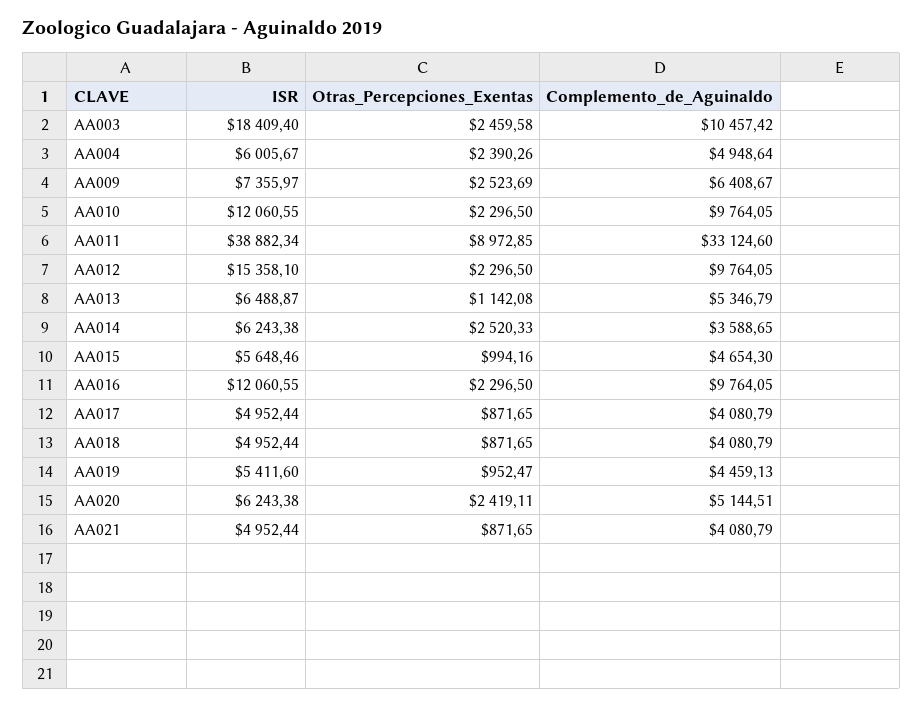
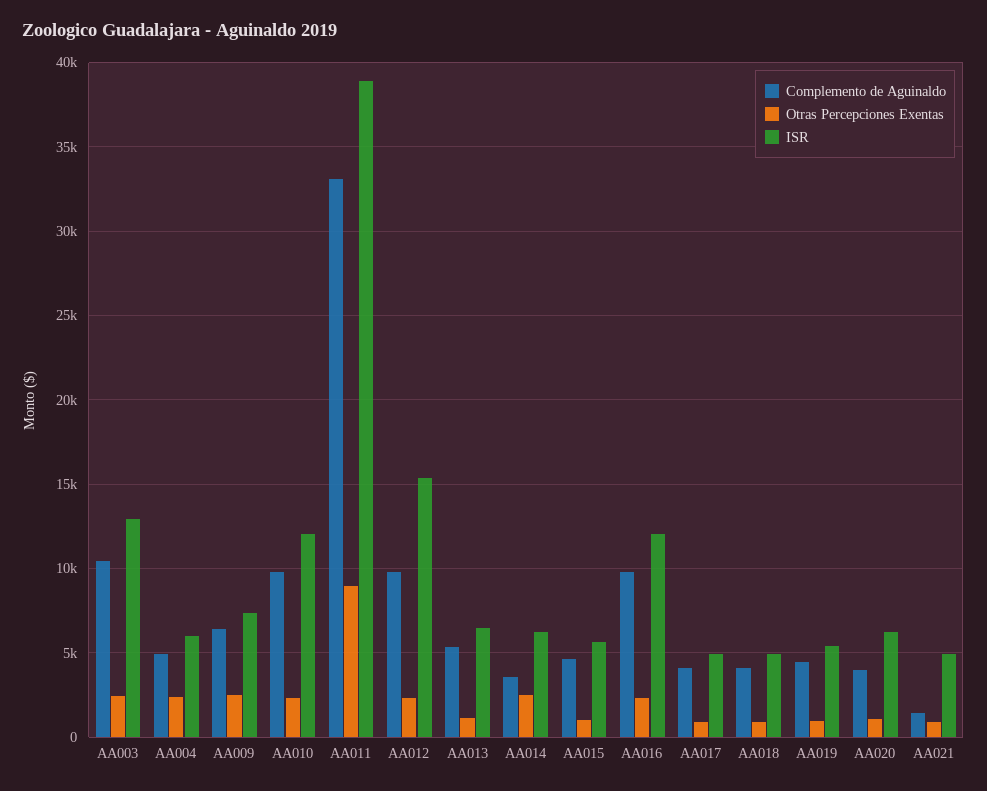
  {
    "ISR": {
-     "AA003": 18409.4,
+     "AA003": 13000,
      "AA004": 6005.67,
      "AA009": 7355.97,
      "AA010": 12060.55,
      "AA011": 38882.34,
      "AA012": 15358.1,
      "AA013": 6488.87,
      "AA014": 6243.38,
      "AA015": 5648.46,
      "AA016": 12060.55,
      "AA017": 4952.44,
      "AA018": 4952.44,
      "AA019": 5411.6,
      "AA020": 6243.38,
      "AA021": 4952.44
    },
    "Otras_Percepciones_Exentas": {
      "AA003": 2459.58,
      "AA004": 2390.26,
      "AA009": 2523.69,
      "AA010": 2296.5,
      "AA011": 8972.85,
      "AA012": 2296.5,
      "AA013": 1142.08,
      "AA014": 2520.33,
      "AA015": 994.16,
      "AA016": 2296.5,
      "AA017": 871.65,
      "AA018": 871.65,
      "AA019": 952.47,
-     "AA020": 2419.11,
+     "AA020": 1000,
      "AA021": 871.65
    },
    "Complemento_de_Aguinaldo": {
      "AA003": 10457.42,
      "AA004": 4948.64,
      "AA009": 6408.67,
      "AA010": 9764.05,
      "AA011": 33124.6,
      "AA012": 9764.05,
      "AA013": 5346.79,
      "AA014": 3588.65,
      "AA015": 4654.3,
      "AA016": 9764.05,
      "AA017": 4080.79,
      "AA018": 4080.79,
      "AA019": 4459.13,
-     "AA020": 5144.51,
+     "AA020": 4000,
-     "AA021": 4080.79
+     "AA021": 1500
    }
  }

